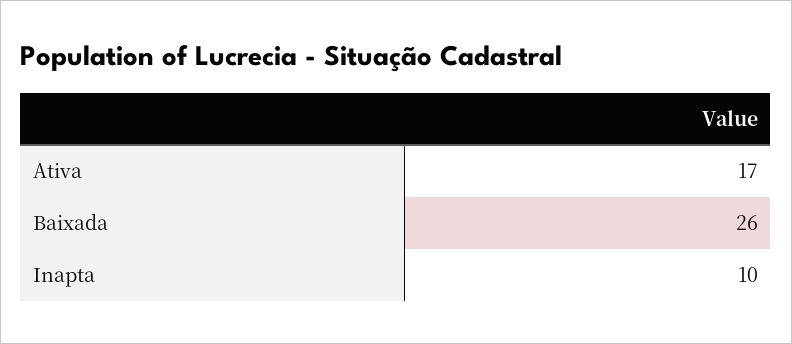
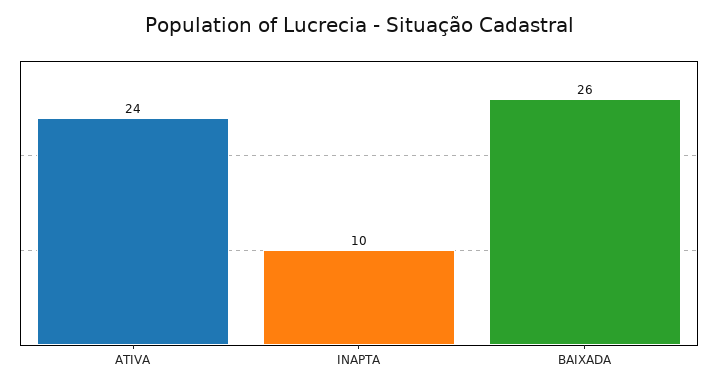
  {
-   "Ativa": 17,
+   "Ativa": 24,
    "Baixada": 26,
    "Inapta": 10
  }

